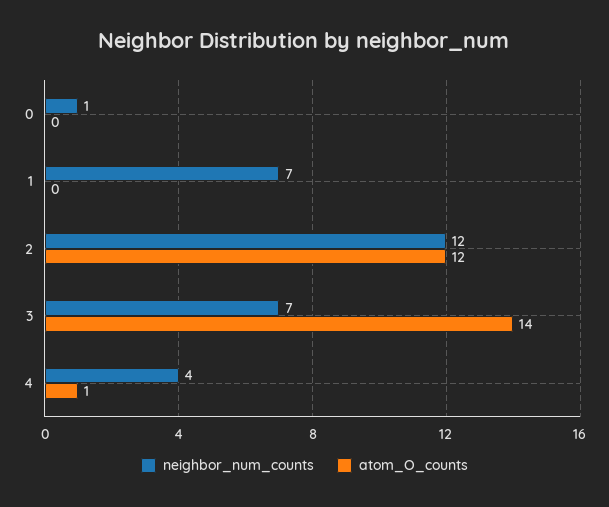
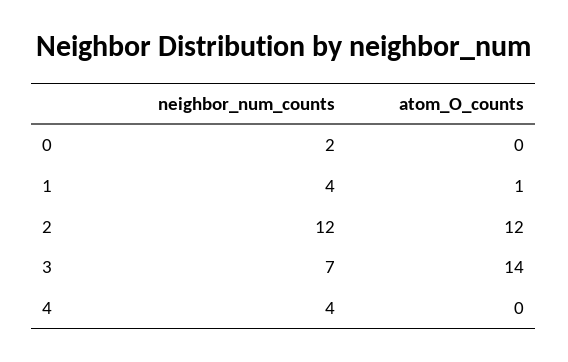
  {
    "neighbor_num_counts": {
-     "0": 1,
+     "0": 2,
-     "1": 7,
+     "1": 4,
      "2": 12,
      "3": 7,
      "4": 4
    },
    "atom_O_counts": {
      "0": 0,
-     "1": 0,
+     "1": 1,
      "2": 12,
      "3": 14,
-     "4": 1
+     "4": 0
    }
  }

